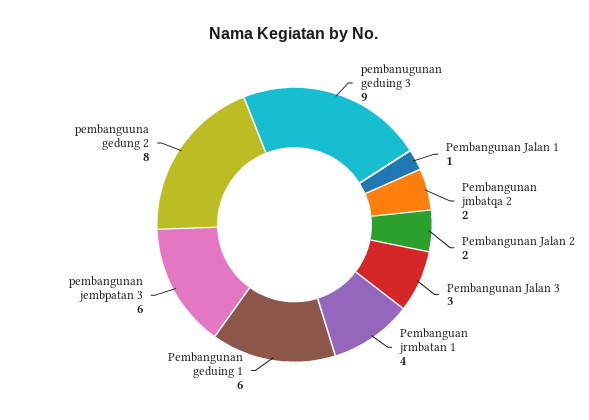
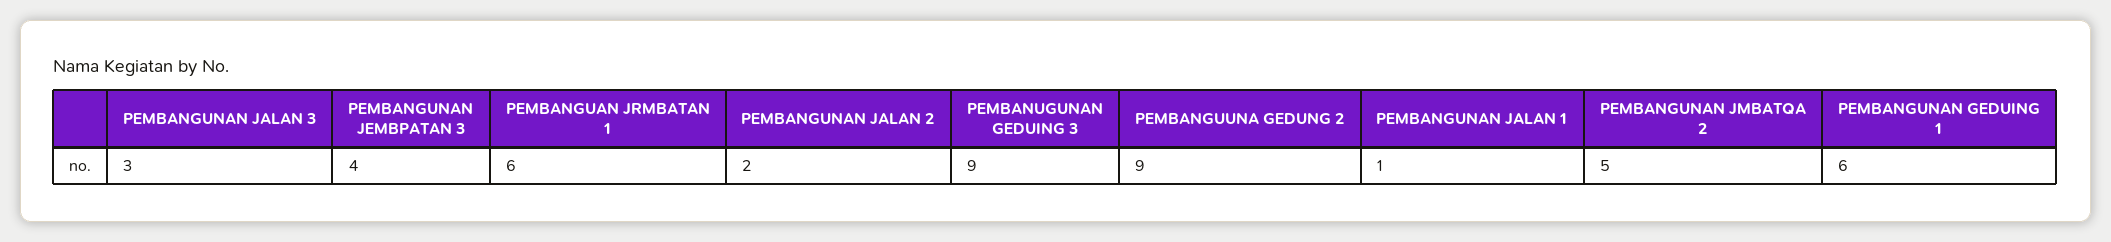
  {
    "pembanugunan geduing 3": 9,
    "Pembangunan Jalan 1": 1,
-   "Pembangunan jmbatqa 2": 2,
+   "Pembangunan jmbatqa 2": 5,
    "Pembangunan Jalan 2": 2,
    "Pembangunan Jalan 3": 3,
-   "Pembanguan jrmbatan 1": 4,
+   "Pembanguan jrmbatan 1": 6,
    "Pembangunan geduing 1": 6,
-   "pembangunan jembpatan 3": 6,
+   "pembangunan jembpatan 3": 4,
-   "pembanguuna gedung 2": 8
+   "pembanguuna gedung 2": 9
  }

